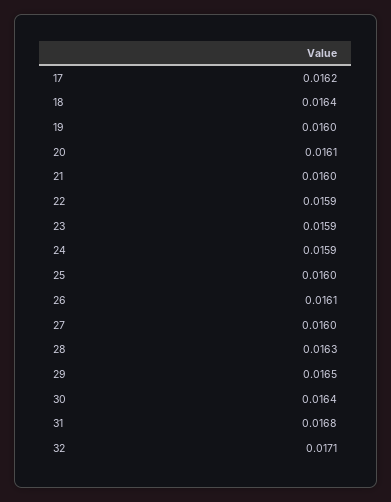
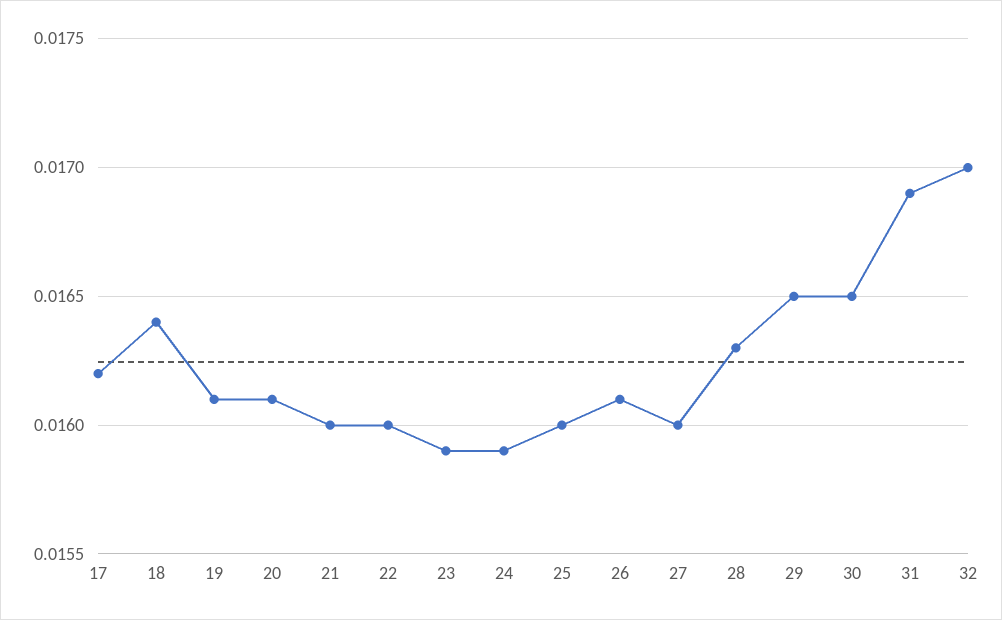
  {
    "17": 0.0162,
    "18": 0.0164,
-   "19": 0.016,
+   "19": 0.0161,
    "20": 0.0161,
    "21": 0.016,
-   "22": 0.0159,
+   "22": 0.016,
    "23": 0.0159,
    "24": 0.0159,
    "25": 0.016,
    "26": 0.0161,
    "27": 0.016,
    "28": 0.0163,
    "29": 0.0165,
-   "30": 0.0164,
+   "30": 0.0165,
-   "31": 0.0168,
+   "31": 0.0169,
-   "32": 0.0171
+   "32": 0.017
  }

